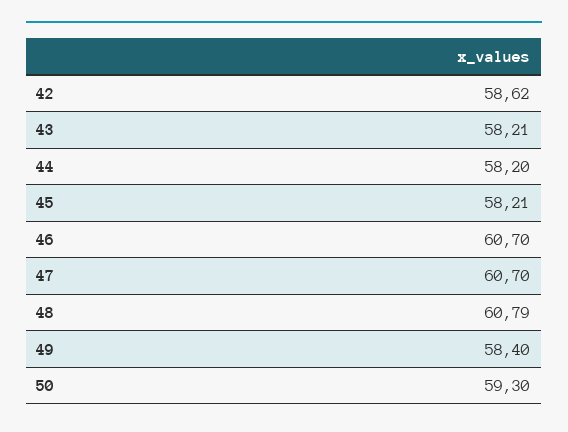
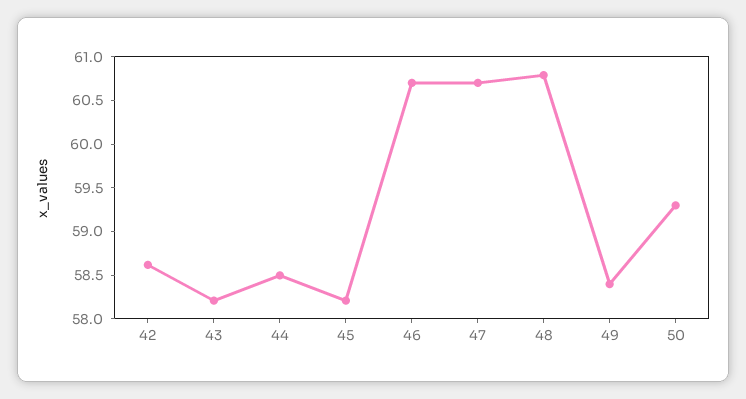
  {
    "42": 58.62,
    "43": 58.21,
-   "44": 58.2,
+   "44": 58.5,
    "45": 58.21,
    "46": 60.7,
    "47": 60.7,
    "48": 60.79,
    "49": 58.4,
    "50": 59.3
  }

